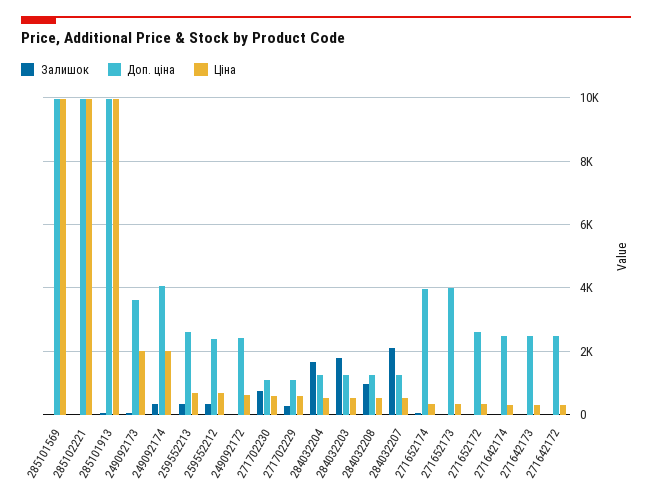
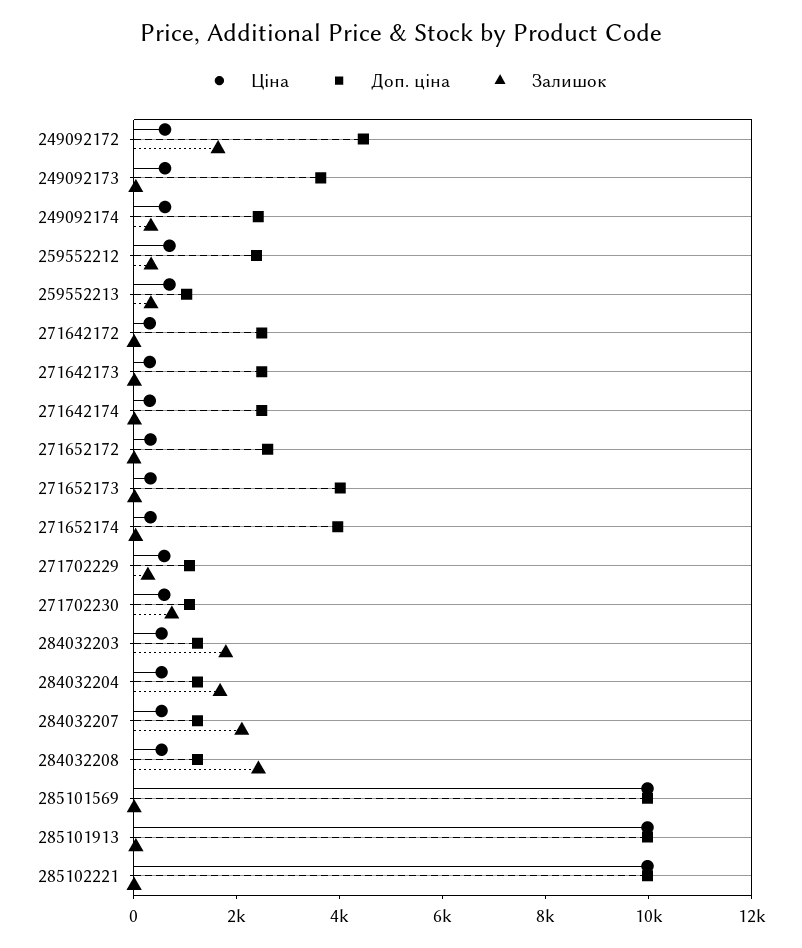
  {
    "Залишок": {
      "285101569": 0,
      "285102221": 0,
      "285101913": 0,
      "249092173": 0,
      "249092174": 400,
      "259552213": 400,
      "259552212": 400,
-     "249092172": 0,
+     "249092172": 1500,
      "271702230": 800,
      "271702229": 200,
      "284032204": 1600,
      "284032203": 1800,
-     "284032208": 1000,
+     "284032208": 2500,
      "284032207": 2000,
      "271652174": 0,
      "271652173": 0,
      "271652172": 0,
      "271642174": 0,
      "271642173": 0,
      "271642172": 0
    },
    "Доп. ціна": {
      "285101569": 10000,
      "285102221": 10000,
      "285101913": 10000,
      "249092173": 3600,
-     "249092174": 4000,
+     "249092174": 2500,
-     "259552213": 2600,
+     "259552213": 1000,
      "259552212": 2400,
-     "249092172": 2400,
+     "249092172": 4500,
      "271702230": 1000,
      "271702229": 1000,
      "284032204": 1200,
      "284032203": 1200,
      "284032208": 1200,
      "284032207": 1200,
      "271652174": 4000,
      "271652173": 4000,
      "271652172": 2600,
      "271642174": 2400,
      "271642173": 2400,
      "271642172": 2400
    },
    "Ціна": {
      "285101569": 10000,
      "285102221": 10000,
      "285101913": 10000,
-     "249092173": 2000,
+     "249092173": 500,
-     "249092174": 2000,
+     "249092174": 500,
      "259552213": 600,
      "259552212": 600,
      "249092172": 600,
      "271702230": 600,
      "271702229": 600,
      "284032204": 600,
      "284032203": 600,
      "284032208": 600,
      "284032207": 600,
      "271652174": 400,
      "271652173": 400,
      "271652172": 400,
      "271642174": 400,
      "271642173": 400,
      "271642172": 400
    }
  }

